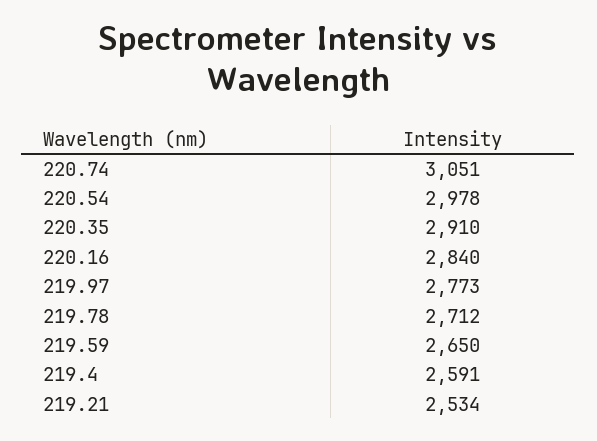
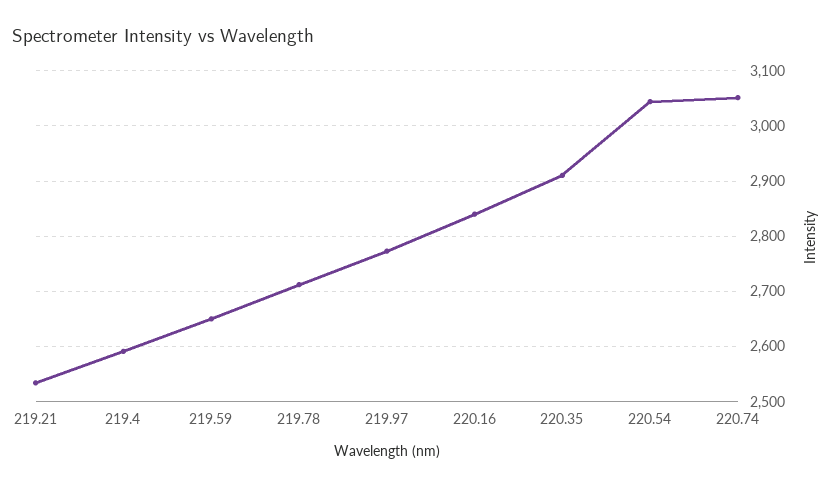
  {
    "220.74": 3051,
-   "220.54": 2978,
+   "220.54": 3040,
    "220.35": 2910,
    "220.16": 2840,
    "219.97": 2773,
    "219.78": 2712,
    "219.59": 2650,
    "219.4": 2591,
    "219.21": 2534
  }

